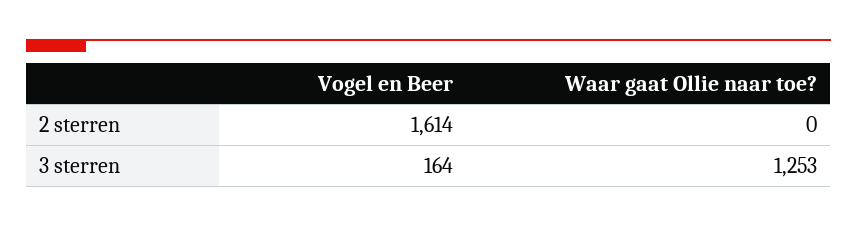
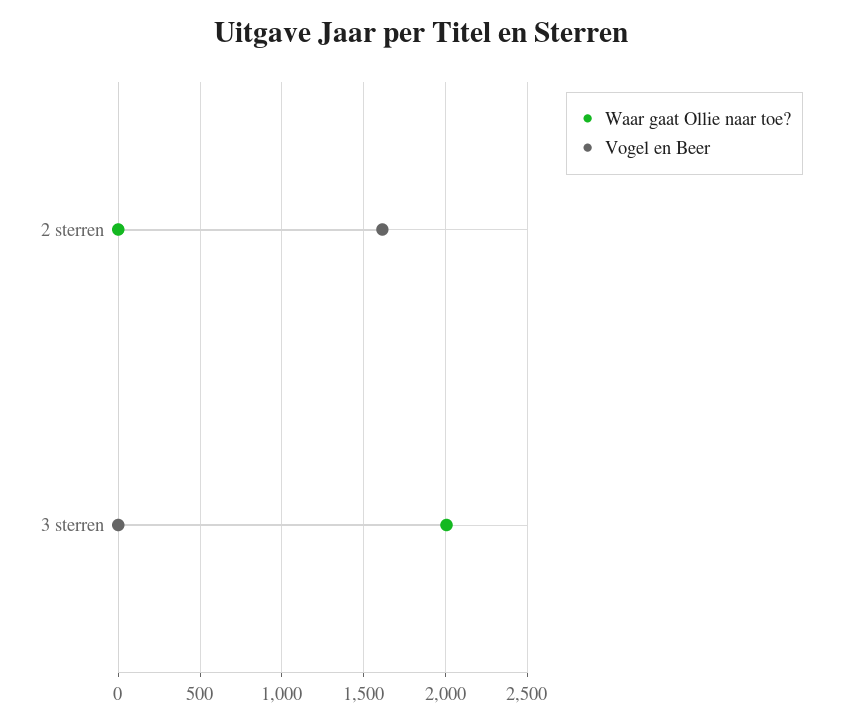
  {
    "Vogel en Beer": {
      "2 sterren": 1614,
-     "3 sterren": 164
+     "3 sterren": 0
    },
    "Waar gaat Ollie naar toe?": {
      "2 sterren": 0,
-     "3 sterren": 1253
+     "3 sterren": 2000
    }
  }

